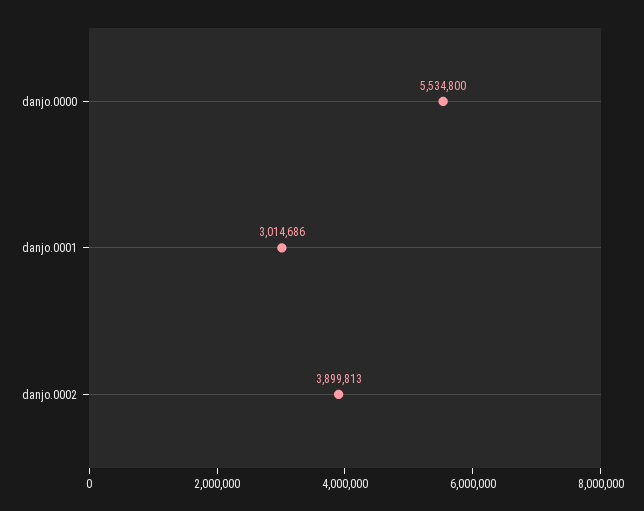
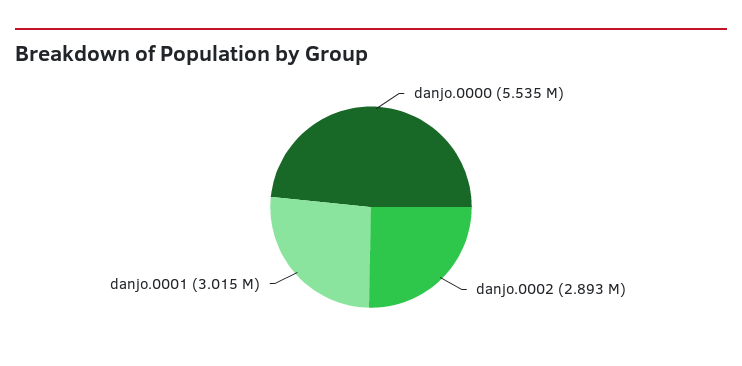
  {
    "danjo.0000": 5534800,
    "danjo.0001": 3014686,
-   "danjo.0002": 3899813
+   "danjo.0002": 2893000
  }

